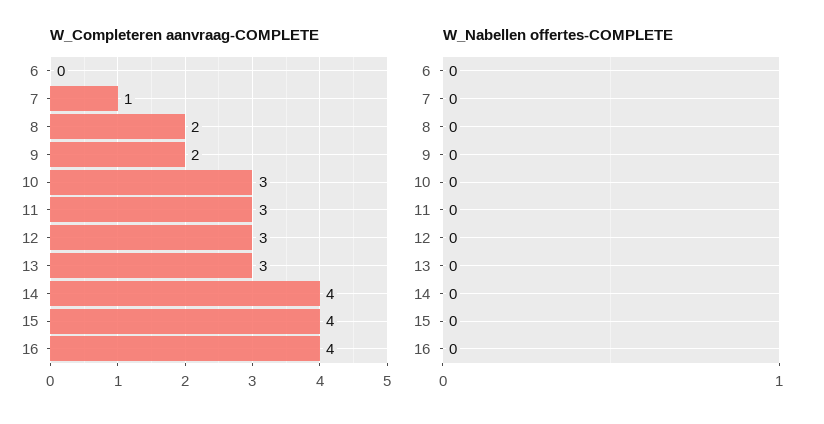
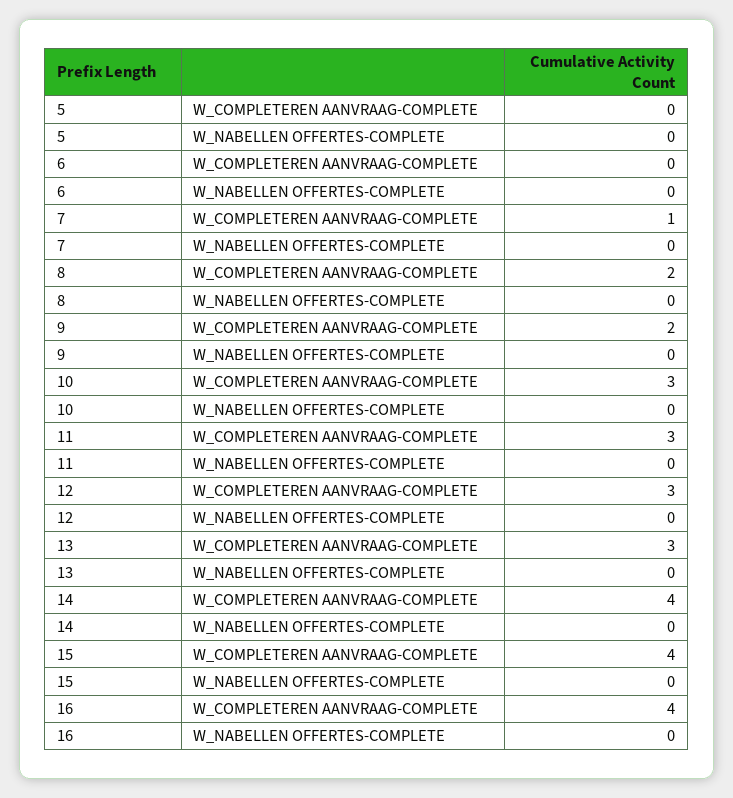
  {
    "W_Completeren aanvraag-COMPLETE": {
      "6": 0,
      "7": 1,
      "8": 2,
      "9": 2,
      "10": 3,
      "11": 3,
      "12": 3,
      "13": 3,
      "14": 4,
      "15": 4,
-     "16": 4
+     "16": 4,
+     "5": 0
    },
    "W_Nabellen offertes-COMPLETE": {
      "6": 0,
      "7": 0,
      "8": 0,
      "9": 0,
      "10": 0,
      "11": 0,
      "12": 0,
      "13": 0,
      "14": 0,
      "15": 0,
-     "16": 0
+     "16": 0,
+     "5": 0
    }
  }

